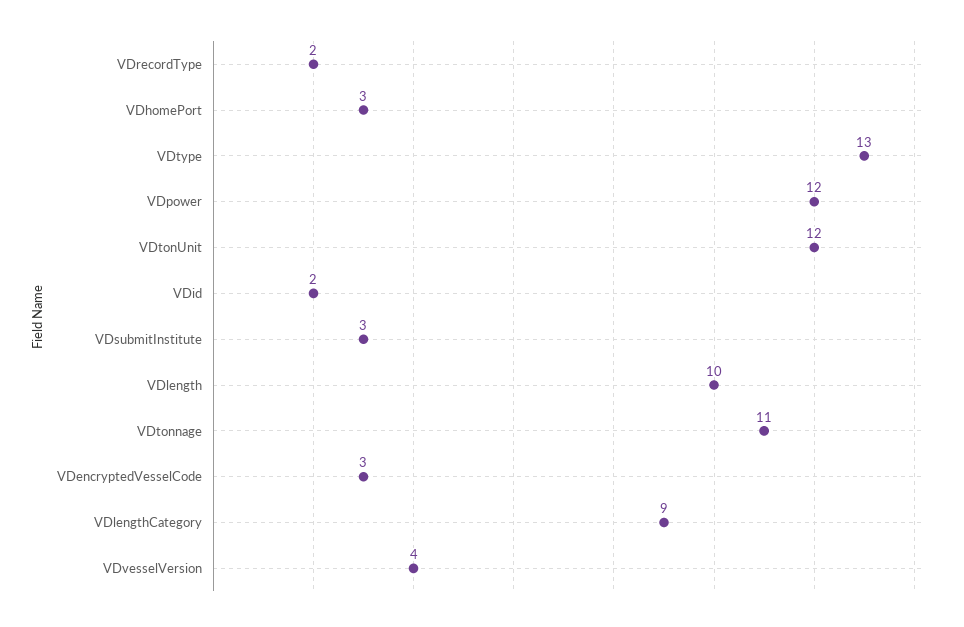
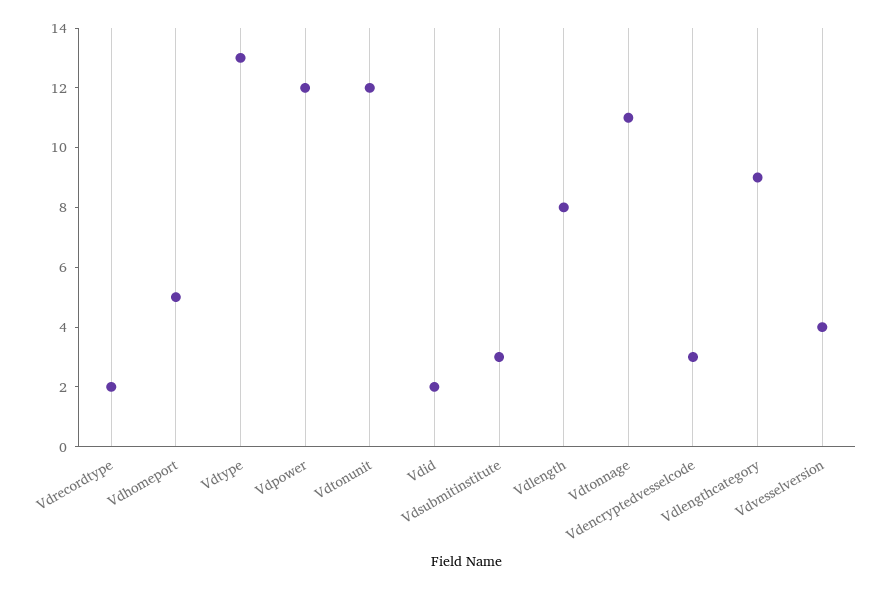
  {
    "VDrecordType": 2,
-   "VDhomePort": 3,
+   "VDhomePort": 5,
    "VDtype": 13,
    "VDpower": 12,
    "VDtonUnit": 12,
    "VDid": 2,
    "VDsubmitInstitute": 3,
-   "VDlength": 10,
+   "VDlength": 8,
    "VDtonnage": 11,
    "VDencryptedVesselCode": 3,
    "VDlengthCategory": 9,
    "VDvesselVersion": 4
  }

